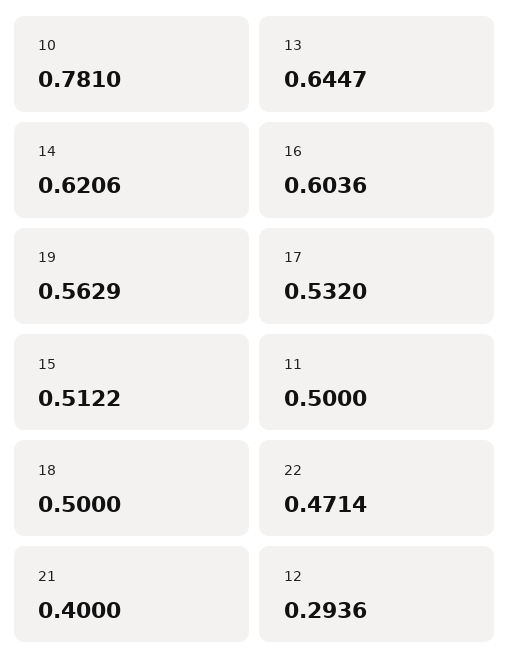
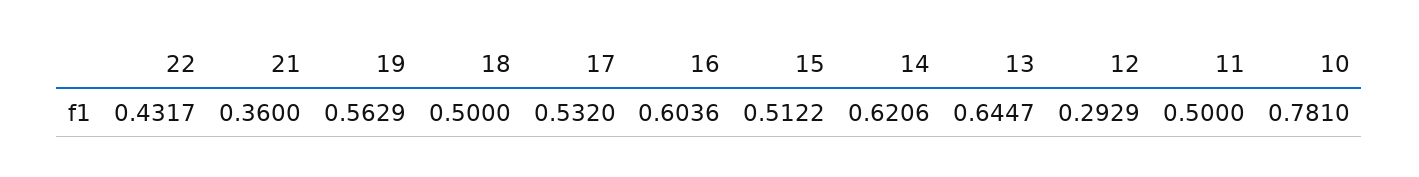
  {
    "10": 0.781,
    "13": 0.6447,
    "14": 0.6206,
    "16": 0.6036,
    "19": 0.5629,
    "17": 0.532,
    "15": 0.5122,
    "11": 0.5,
    "18": 0.5,
-   "22": 0.4714,
+   "22": 0.4317,
-   "21": 0.4,
+   "21": 0.36,
-   "12": 0.2936
+   "12": 0.2929
  }

